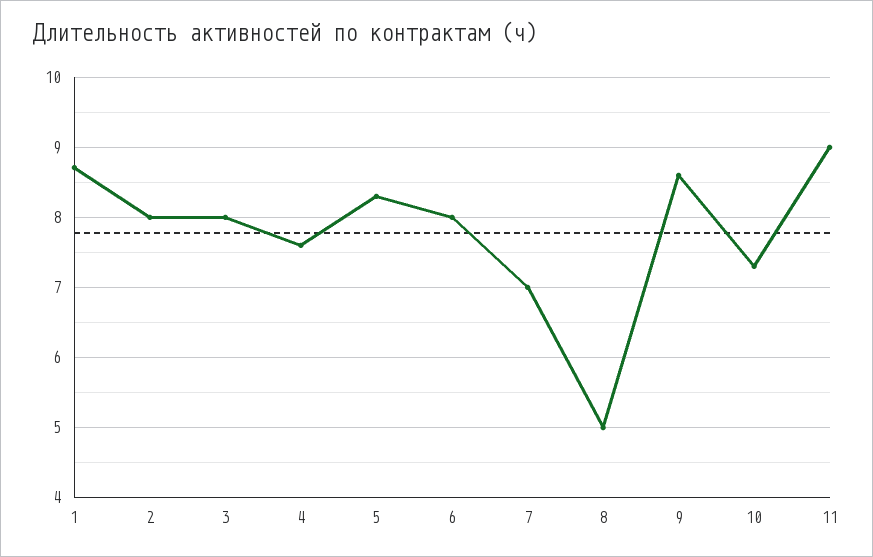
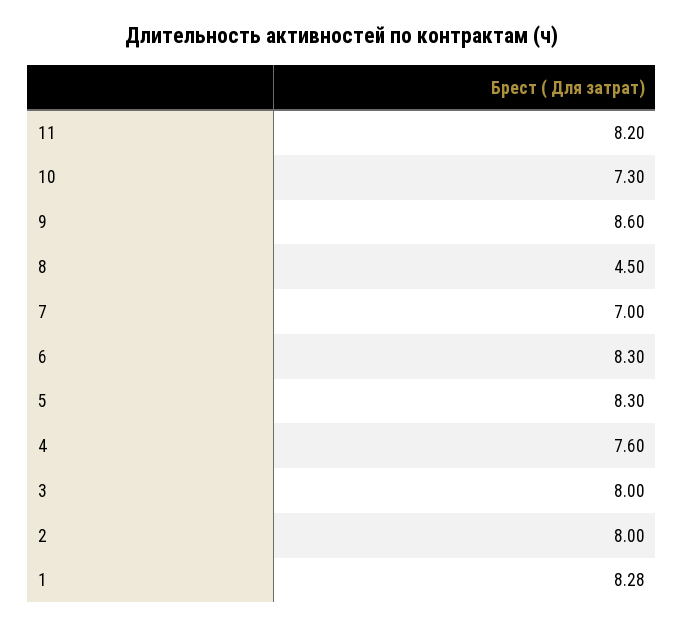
  {
-   "1": 8.7,
+   "1": 8.28,
    "2": 8,
    "3": 8,
    "4": 7.6,
    "5": 8.3,
-   "6": 8,
+   "6": 8.3,
    "7": 7,
-   "8": 5,
+   "8": 4.5,
    "9": 8.6,
    "10": 7.3,
-   "11": 9
+   "11": 8.2
  }

